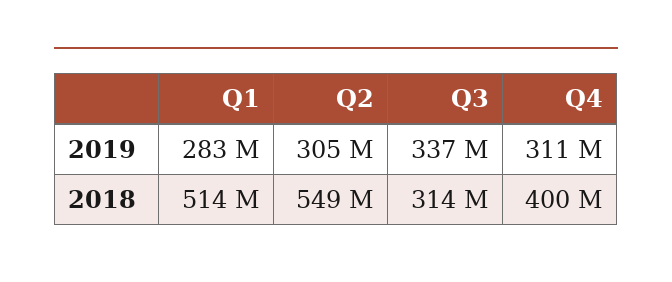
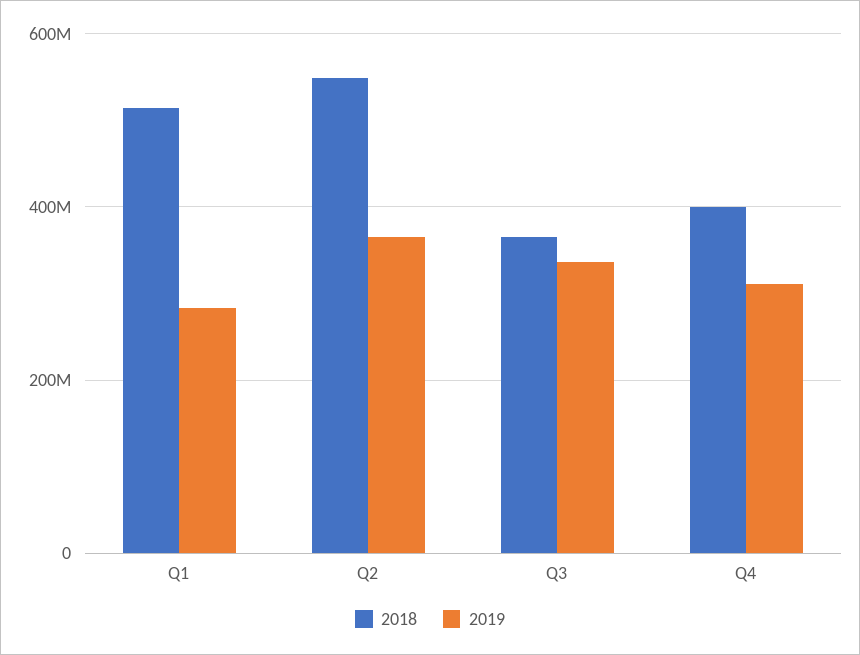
  {
    "2019": {
      "Q1": 283000000,
-     "Q2": 305000000,
+     "Q2": 360000000,
      "Q3": 337000000,
      "Q4": 311000000
    },
    "2018": {
      "Q1": 514000000,
      "Q2": 549000000,
-     "Q3": 314000000,
+     "Q3": 360000000,
      "Q4": 400000000
    }
  }

